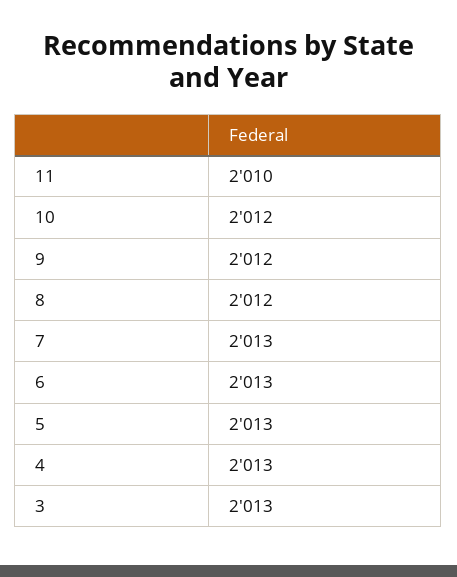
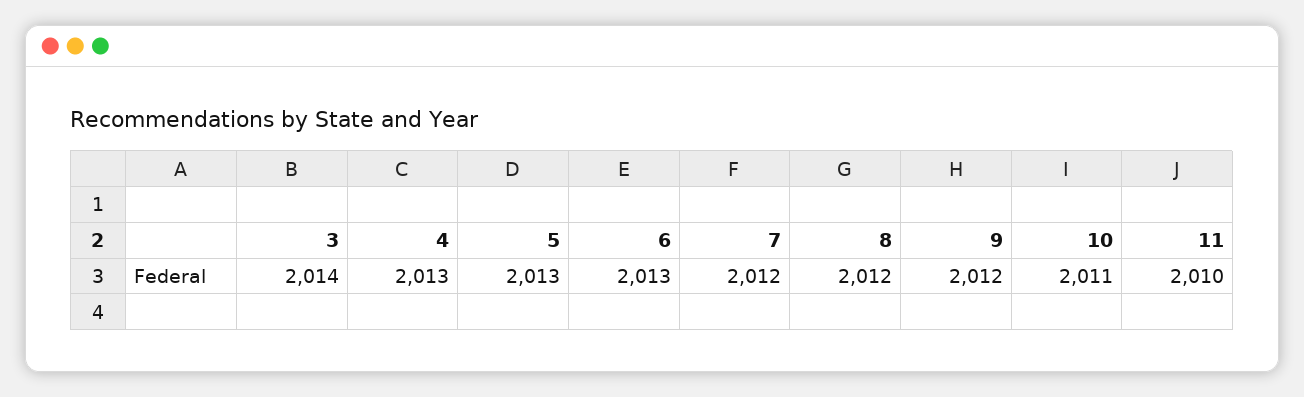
  {
    "11": 2010,
-   "10": 2012,
+   "10": 2011,
    "9": 2012,
    "8": 2012,
-   "7": 2013,
+   "7": 2012,
    "6": 2013,
    "5": 2013,
    "4": 2013,
-   "3": 2013
+   "3": 2014
  }

